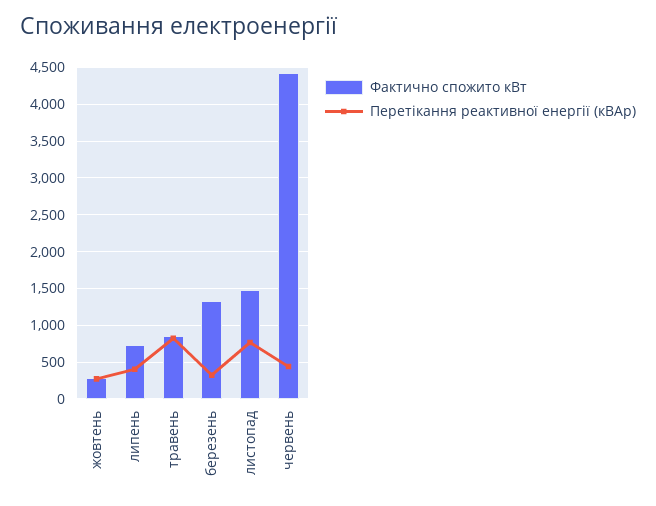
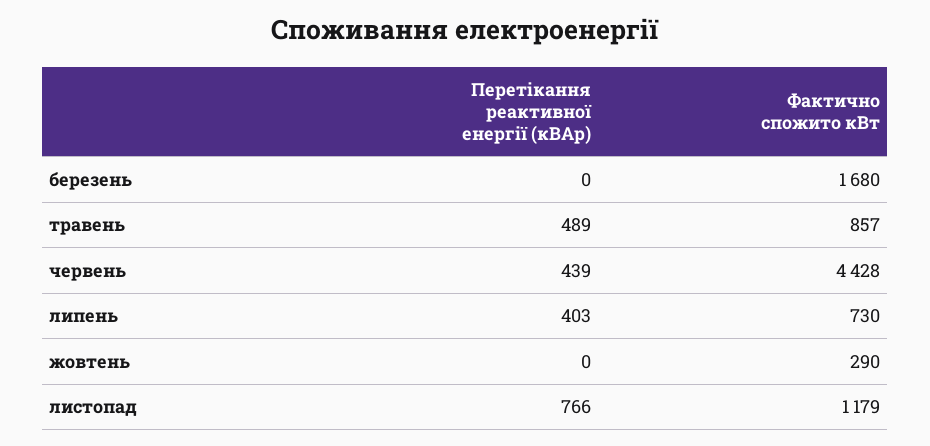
  {
    "Фактично спожито кВт": {
      "жовтень": 290,
      "липень": 730,
      "травень": 857,
-     "березень": 1300,
+     "березень": 1680,
-     "листопад": 1500,
+     "листопад": 1179,
      "червень": 4428
    },
    "Перетікання реактивної енергії (кВАр)": {
-     "жовтень": 300,
+     "жовтень": 0,
      "липень": 403,
-     "травень": 800,
+     "травень": 489,
-     "березень": 300,
+     "березень": 0,
      "листопад": 766,
      "червень": 439
    }
  }

